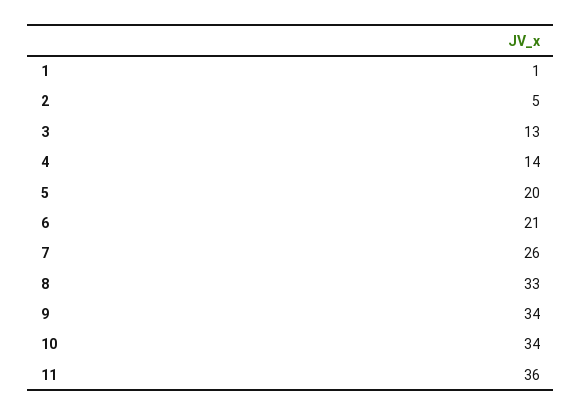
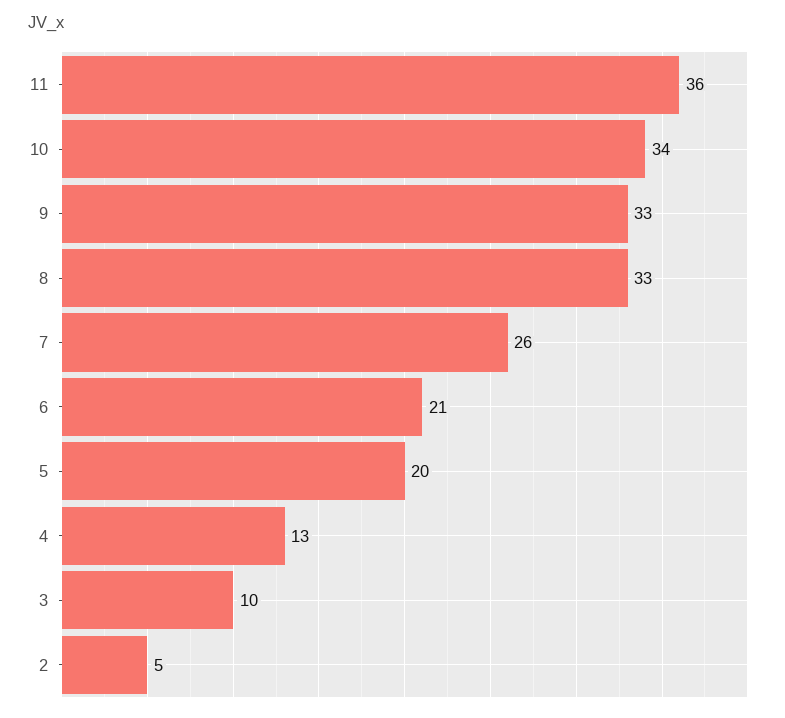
  {
-   "1": 1,
    "2": 5,
-   "3": 13,
+   "3": 10,
-   "4": 14,
+   "4": 13,
    "5": 20,
    "6": 21,
    "7": 26,
    "8": 33,
-   "9": 34,
+   "9": 33,
    "10": 34,
    "11": 36
  }

